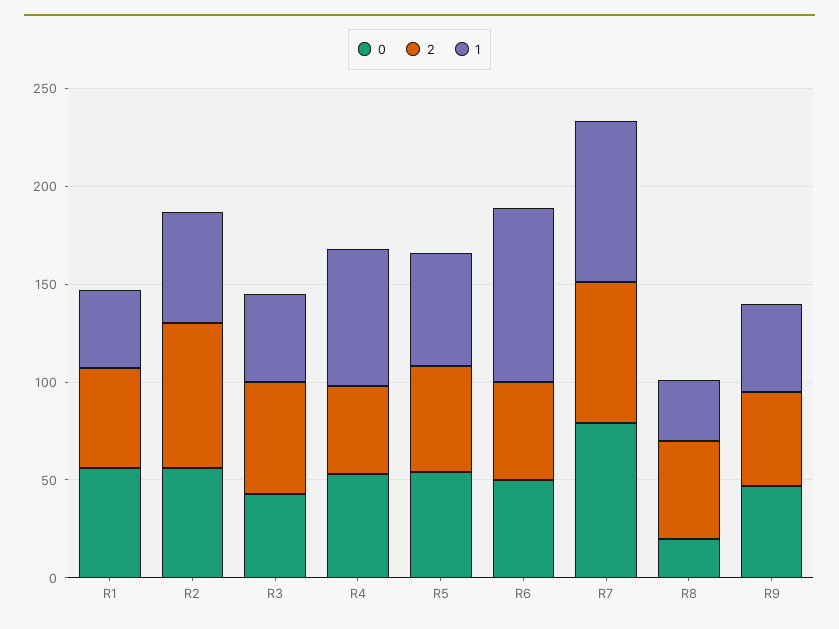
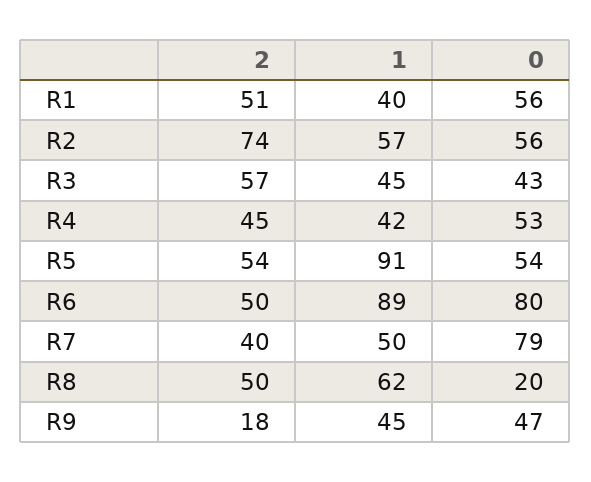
  {
    "0": {
      "R1": 56,
      "R2": 56,
      "R3": 43,
      "R4": 53,
      "R5": 54,
-     "R6": 50,
+     "R6": 80,
      "R7": 79,
      "R8": 20,
      "R9": 47
    },
    "2": {
      "R1": 51,
      "R2": 74,
      "R3": 57,
      "R4": 45,
      "R5": 54,
      "R6": 50,
-     "R7": 70,
+     "R7": 40,
      "R8": 50,
-     "R9": 50
+     "R9": 18
    },
    "1": {
      "R1": 40,
      "R2": 57,
      "R3": 45,
-     "R4": 70,
+     "R4": 42,
-     "R5": 60,
+     "R5": 91,
      "R6": 89,
-     "R7": 80,
+     "R7": 50,
-     "R8": 30,
+     "R8": 62,
      "R9": 45
    }
  }

